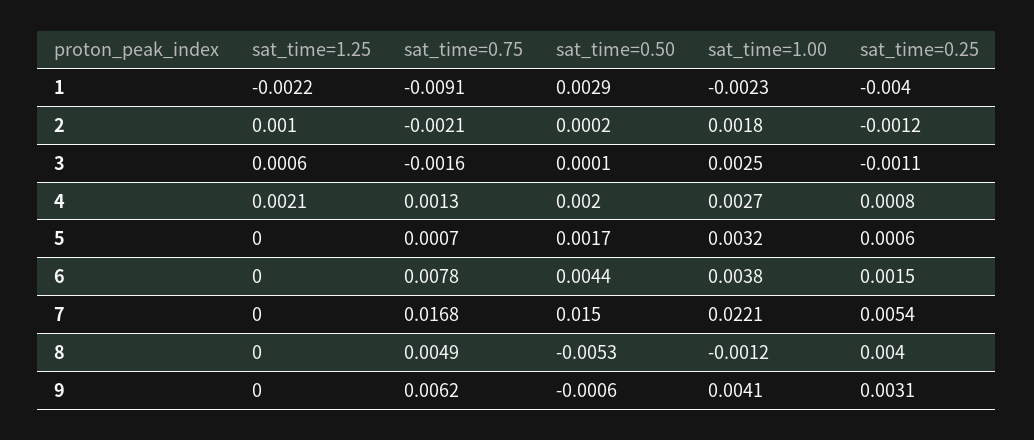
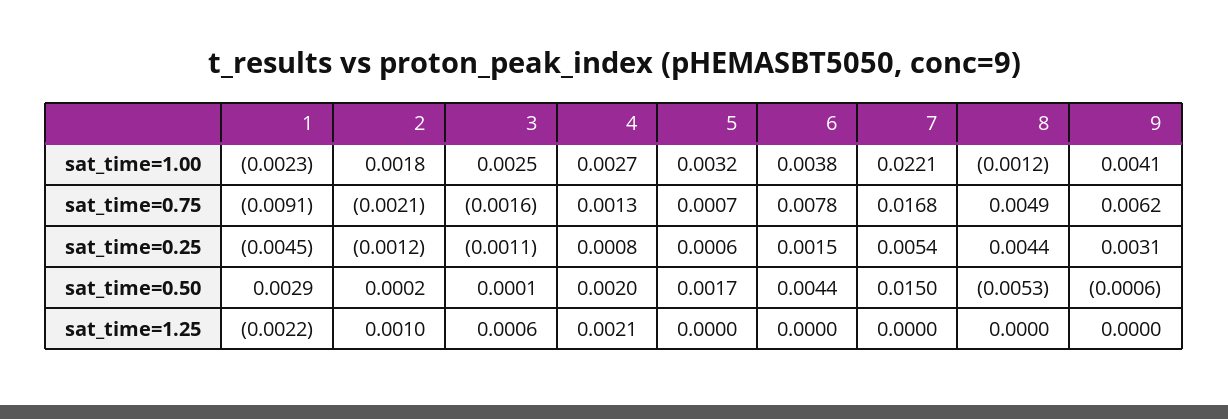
  {
    "sat_time=1.25": {
      "1": -0.0022,
      "2": 0.001,
      "3": 0.0006,
      "4": 0.0021,
      "5": 0,
      "6": 0,
      "7": 0,
      "8": 0,
      "9": 0
    },
    "sat_time=0.75": {
      "1": -0.0091,
      "2": -0.0021,
      "3": -0.0016,
      "4": 0.0013,
      "5": 0.0007,
      "6": 0.0078,
      "7": 0.0168,
      "8": 0.0049,
      "9": 0.0062
    },
    "sat_time=0.50": {
      "1": 0.0029,
      "2": 0.0002,
      "3": 0.0001,
      "4": 0.002,
      "5": 0.0017,
      "6": 0.0044,
      "7": 0.015,
      "8": -0.0053,
      "9": -0.0006
    },
    "sat_time=1.00": {
      "1": -0.0023,
      "2": 0.0018,
      "3": 0.0025,
      "4": 0.0027,
      "5": 0.0032,
      "6": 0.0038,
      "7": 0.0221,
      "8": -0.0012,
      "9": 0.0041
    },
    "sat_time=0.25": {
-     "1": -0.004,
+     "1": -0.0045,
      "2": -0.0012,
      "3": -0.0011,
      "4": 0.0008,
      "5": 0.0006,
      "6": 0.0015,
      "7": 0.0054,
-     "8": 0.004,
+     "8": 0.0044,
      "9": 0.0031
    }
  }

